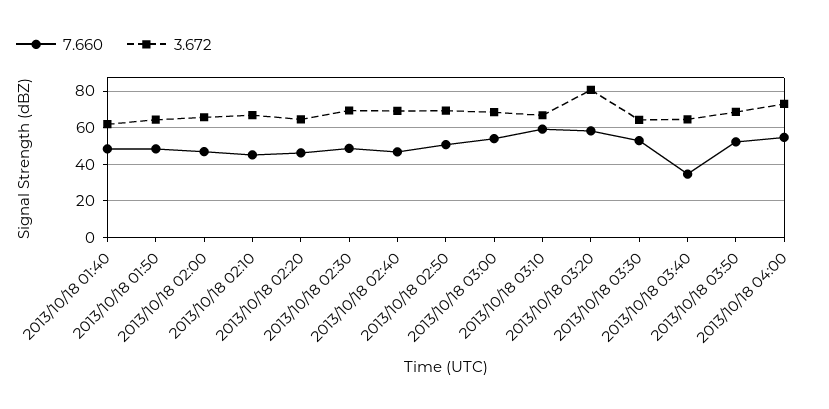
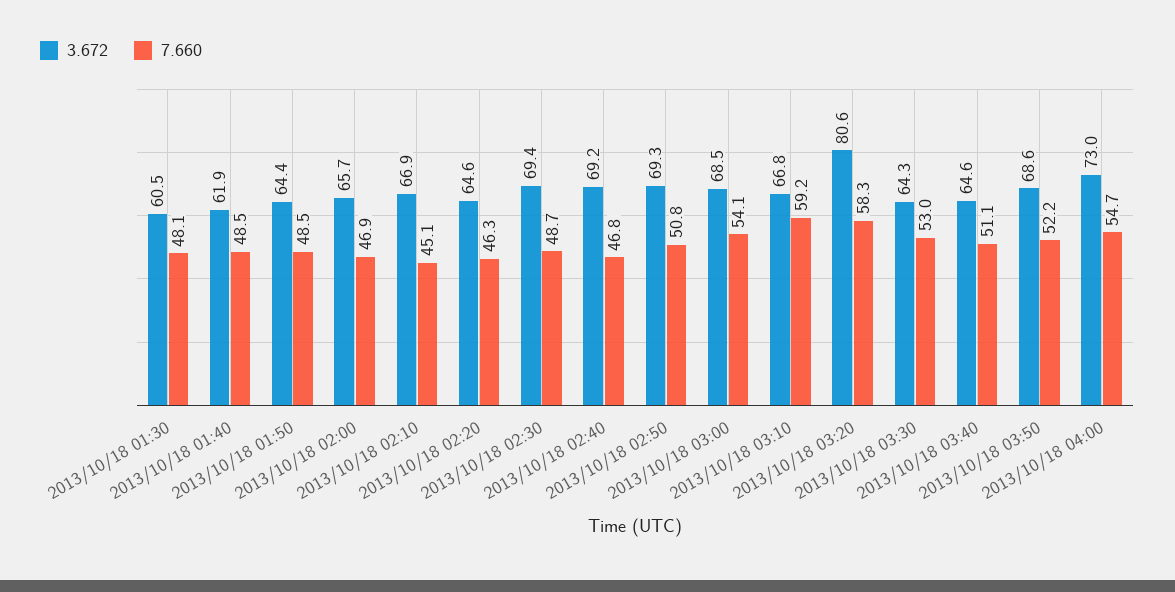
  {
    "7.660": {
      "2013/10/18 01:40": 48.5,
      "2013/10/18 01:50": 48.5,
      "2013/10/18 02:00": 46.9,
      "2013/10/18 02:10": 45.1,
      "2013/10/18 02:20": 46.3,
      "2013/10/18 02:30": 48.7,
      "2013/10/18 02:40": 46.8,
      "2013/10/18 02:50": 50.8,
      "2013/10/18 03:00": 54.1,
      "2013/10/18 03:10": 59.2,
      "2013/10/18 03:20": 58.3,
      "2013/10/18 03:30": 53,
-     "2013/10/18 03:40": 35,
+     "2013/10/18 03:40": 51.1,
      "2013/10/18 03:50": 52.2,
-     "2013/10/18 04:00": 54.7
+     "2013/10/18 04:00": 54.7,
+     "2013/10/18 01:30": 48.1
    },
    "3.672": {
      "2013/10/18 01:40": 61.9,
      "2013/10/18 01:50": 64.4,
      "2013/10/18 02:00": 65.7,
      "2013/10/18 02:10": 66.9,
      "2013/10/18 02:20": 64.6,
      "2013/10/18 02:30": 69.4,
      "2013/10/18 02:40": 69.2,
      "2013/10/18 02:50": 69.3,
      "2013/10/18 03:00": 68.5,
      "2013/10/18 03:10": 66.8,
      "2013/10/18 03:20": 80.6,
      "2013/10/18 03:30": 64.3,
      "2013/10/18 03:40": 64.6,
      "2013/10/18 03:50": 68.6,
-     "2013/10/18 04:00": 73
+     "2013/10/18 04:00": 73,
+     "2013/10/18 01:30": 60.5
    }
  }

